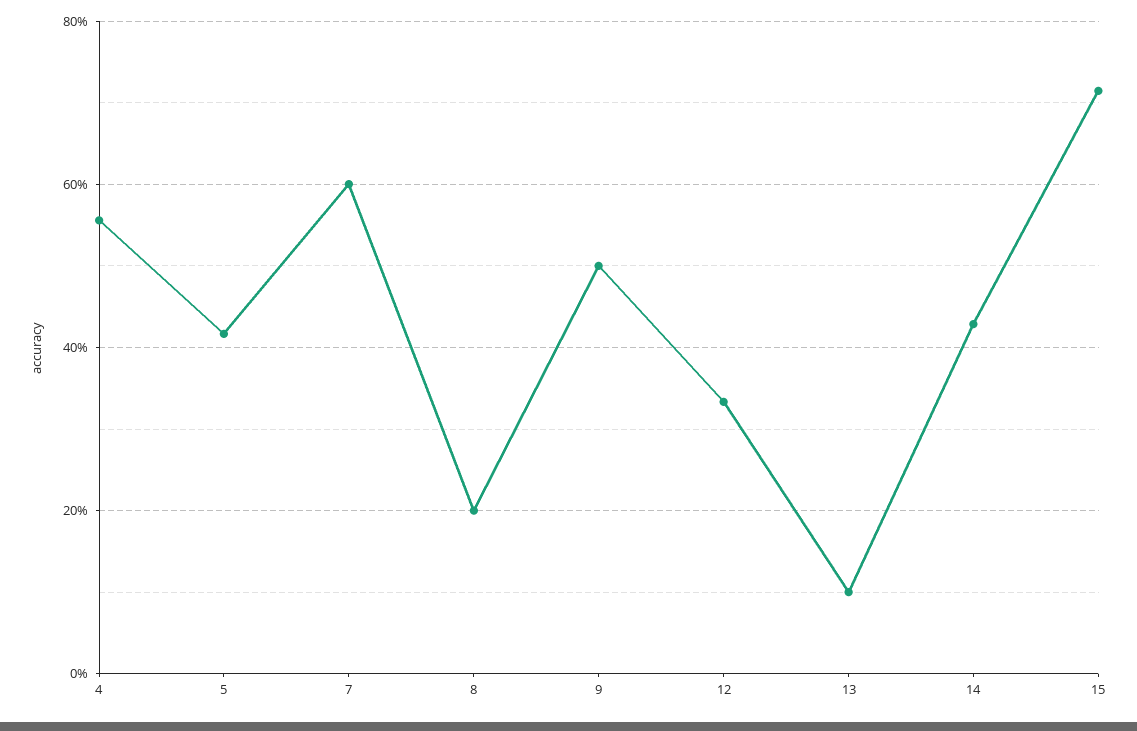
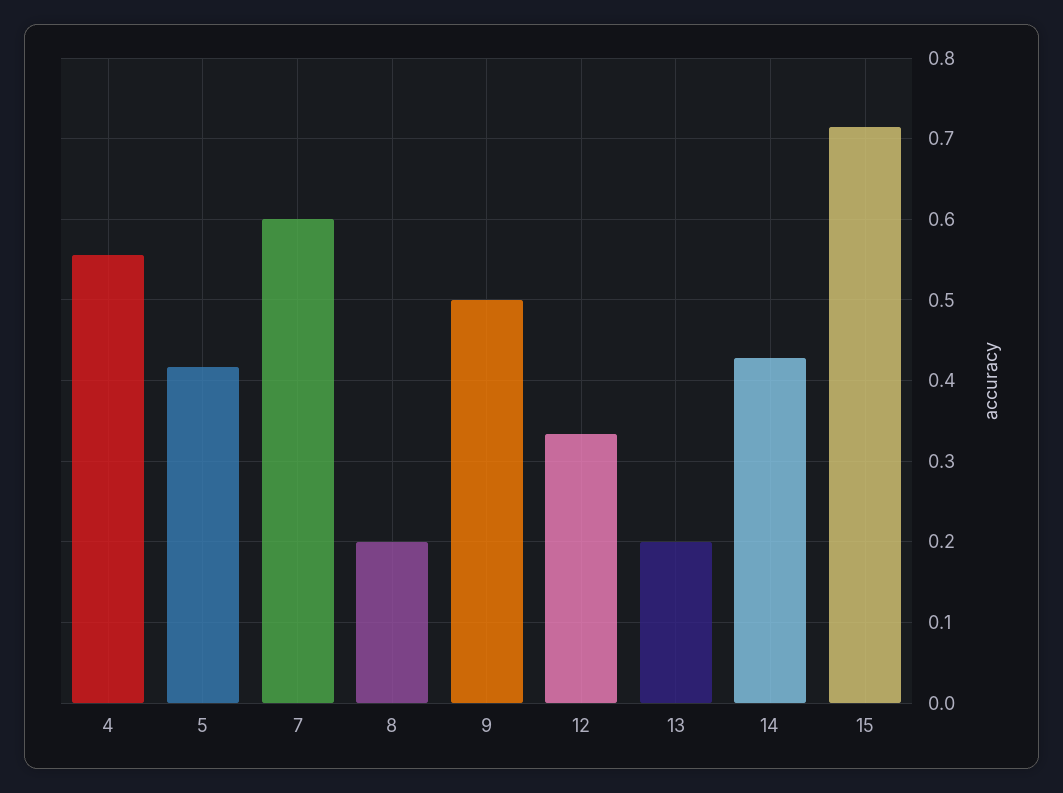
  {
    "4": 0.56,
    "5": 0.42,
    "7": 0.6,
    "8": 0.2,
    "9": 0.5,
    "12": 0.33,
-   "13": 0.1,
+   "13": 0.2,
    "14": 0.43,
    "15": 0.71
  }

